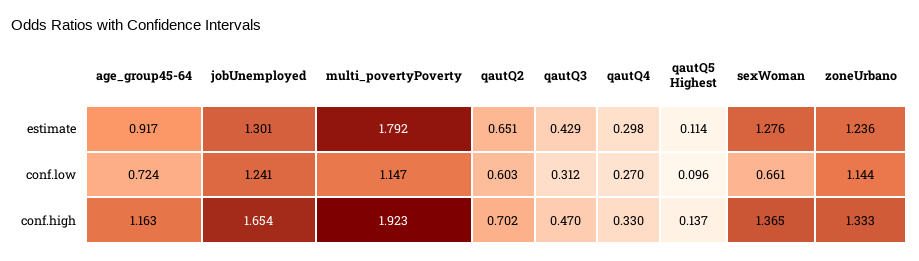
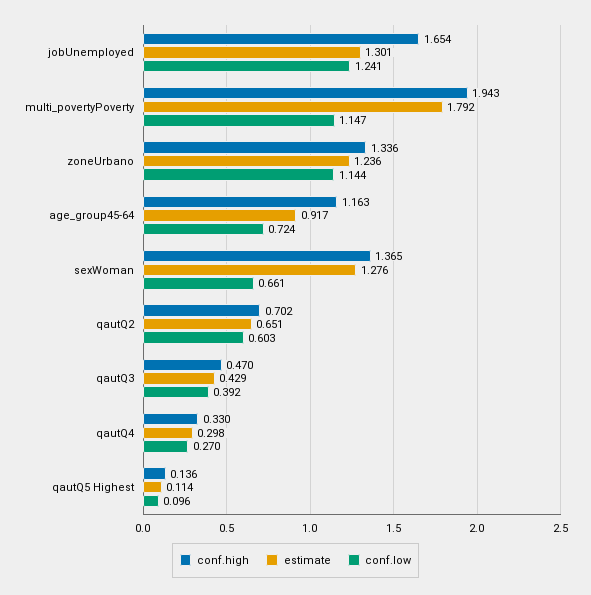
  {
    "estimate": {
      "age_group45-64": 0.917,
      "jobUnemployed": 1.301,
      "multi_povertyPoverty": 1.792,
      "qautQ2": 0.651,
      "qautQ3": 0.429,
      "qautQ4": 0.298,
      "qautQ5 Highest": 0.114,
      "sexWoman": 1.276,
      "zoneUrbano": 1.236
    },
    "conf.low": {
      "age_group45-64": 0.724,
      "jobUnemployed": 1.241,
      "multi_povertyPoverty": 1.147,
      "qautQ2": 0.603,
-     "qautQ3": 0.312,
+     "qautQ3": 0.392,
      "qautQ4": 0.27,
      "qautQ5 Highest": 0.096,
      "sexWoman": 0.661,
      "zoneUrbano": 1.144
    },
    "conf.high": {
      "age_group45-64": 1.163,
      "jobUnemployed": 1.654,
-     "multi_povertyPoverty": 1.923,
+     "multi_povertyPoverty": 1.943,
      "qautQ2": 0.702,
      "qautQ3": 0.47,
      "qautQ4": 0.33,
-     "qautQ5 Highest": 0.137,
+     "qautQ5 Highest": 0.136,
      "sexWoman": 1.365,
-     "zoneUrbano": 1.333
+     "zoneUrbano": 1.336
    }
  }

